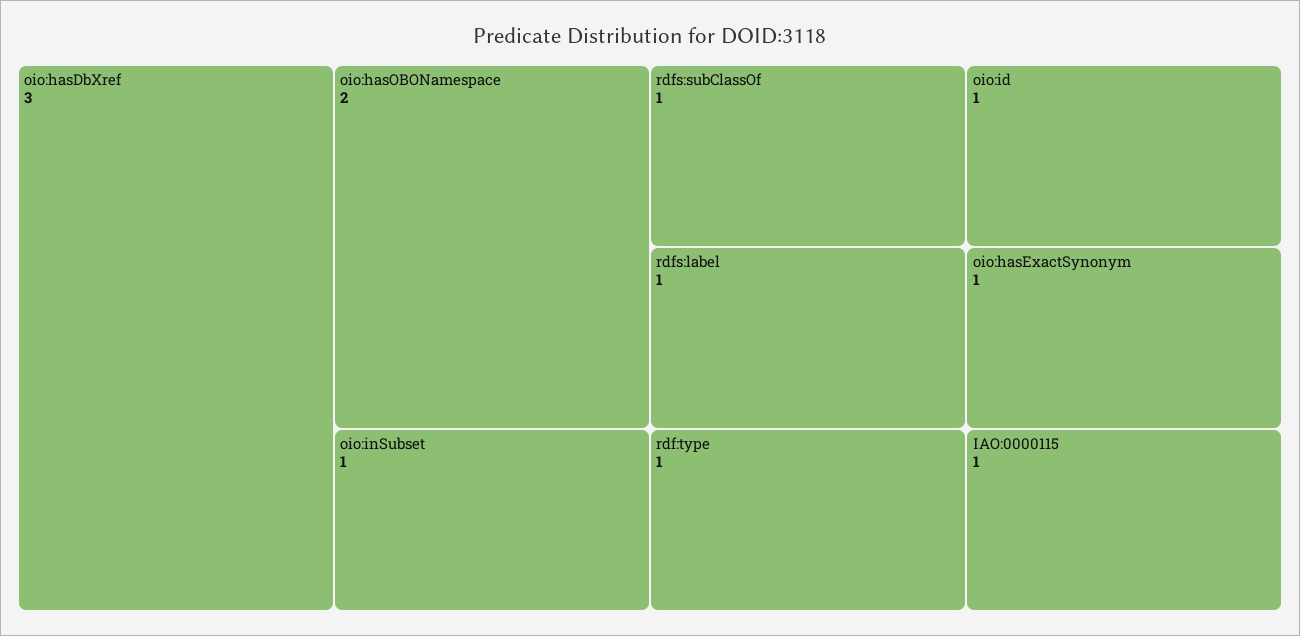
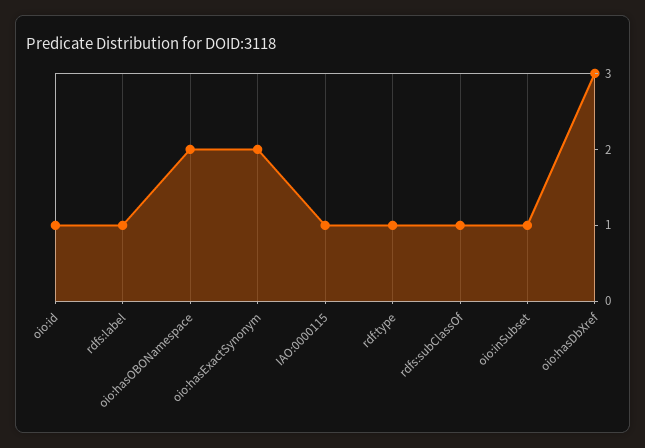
  {
    "oio:hasDbXref": 3,
    "oio:hasOBONamespace": 2,
    "oio:inSubset": 1,
    "rdfs:subClassOf": 1,
    "rdfs:label": 1,
    "rdf:type": 1,
    "oio:id": 1,
-   "oio:hasExactSynonym": 1,
+   "oio:hasExactSynonym": 2,
    "IAO:0000115": 1
  }

